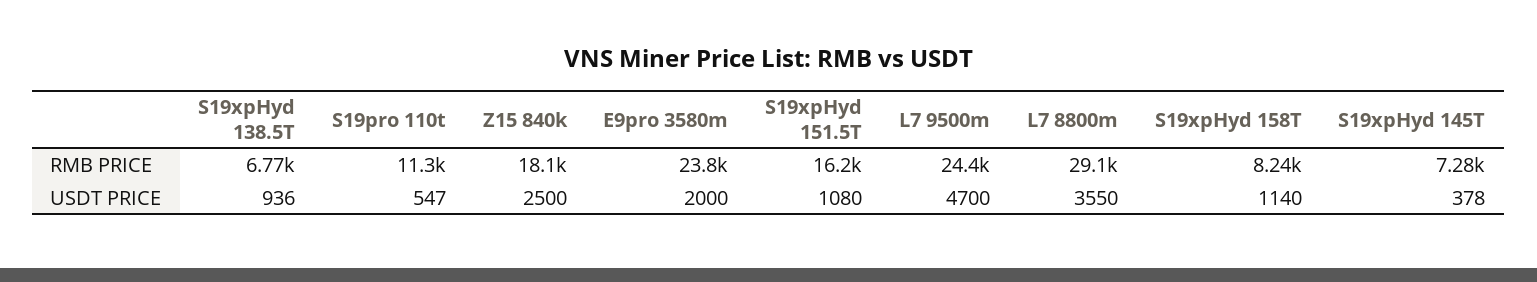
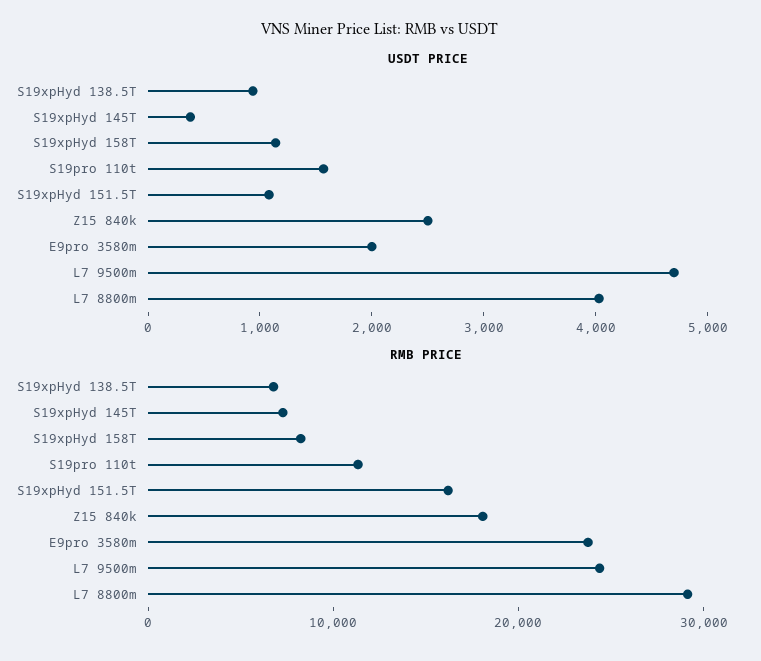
  {
    "RMB PRICE": {
      "S19xpHyd 138.5T": 6770,
      "S19pro 110t": 11300,
      "Z15 840k": 18100,
      "E9pro 3580m": 23800,
      "S19xpHyd 151.5T": 16200,
      "L7 9500m": 24400,
      "L7 8800m": 29100,
      "S19xpHyd 158T": 8240,
      "S19xpHyd 145T": 7280
    },
    "USDT PRICE": {
      "S19xpHyd 138.5T": 936,
-     "S19pro 110t": 547,
+     "S19pro 110t": 1600,
      "Z15 840k": 2500,
      "E9pro 3580m": 2000,
      "S19xpHyd 151.5T": 1080,
      "L7 9500m": 4700,
-     "L7 8800m": 3550,
+     "L7 8800m": 4000,
      "S19xpHyd 158T": 1140,
      "S19xpHyd 145T": 378
    }
  }

